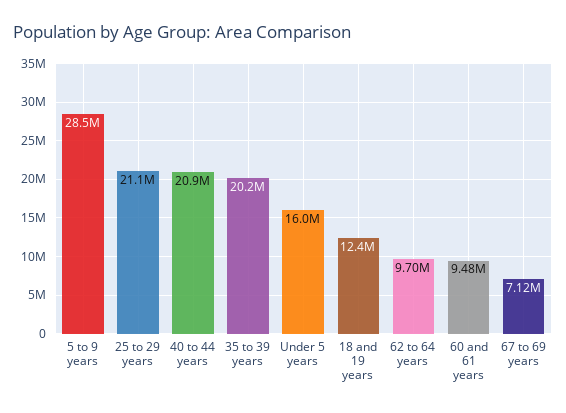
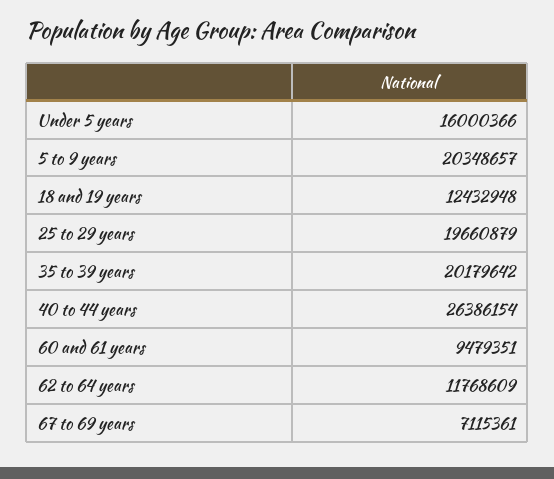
  {
-   "5 to 9 years": 28500000,
+   "5 to 9 years": 20348657,
-   "25 to 29 years": 21100000,
+   "25 to 29 years": 19660879,
-   "40 to 44 years": 20900000,
+   "40 to 44 years": 26386154,
    "35 to 39 years": 20179642,
    "Under 5 years": 16000366,
    "18 and 19 years": 12432948,
-   "62 to 64 years": 9700000,
+   "62 to 64 years": 11768609,
    "60 and 61 years": 9479351,
    "67 to 69 years": 7115361
  }

